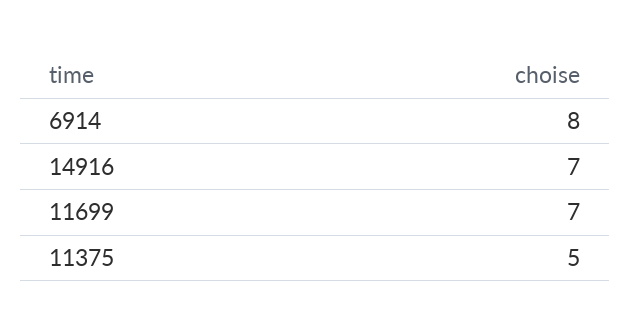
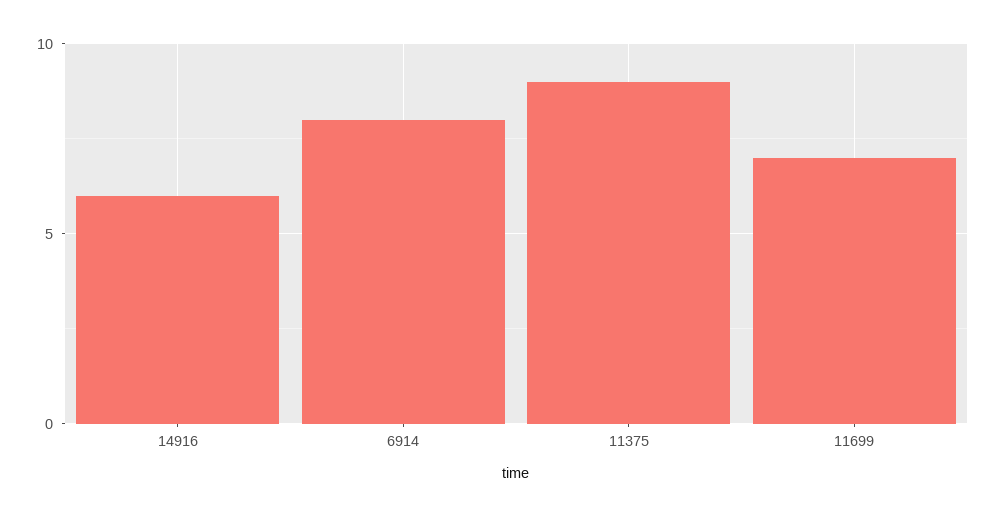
  {
    "6914": 8,
-   "14916": 7,
+   "14916": 6,
    "11699": 7,
-   "11375": 5
+   "11375": 9
  }

